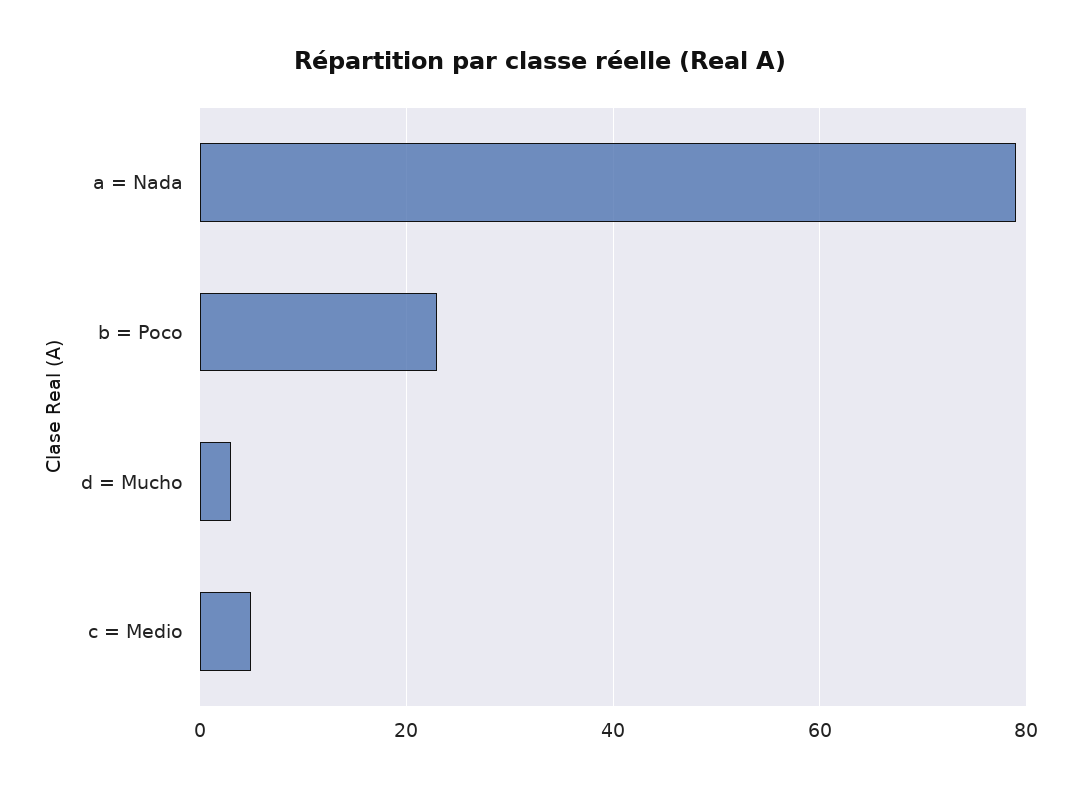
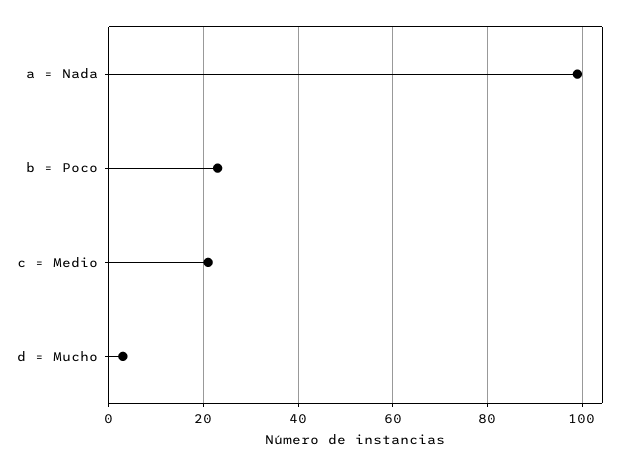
  {
-   "a = Nada": 80,
+   "a = Nada": 100,
    "b = Poco": 25,
    "d = Mucho": 5,
-   "c = Medio": 5
+   "c = Medio": 20
  }

